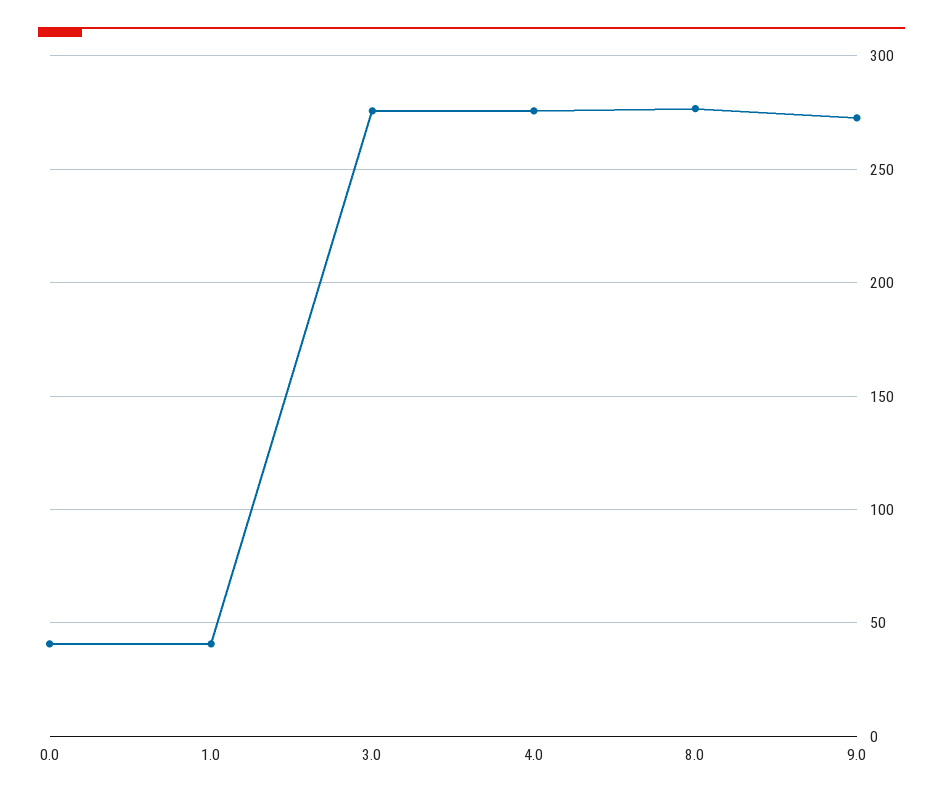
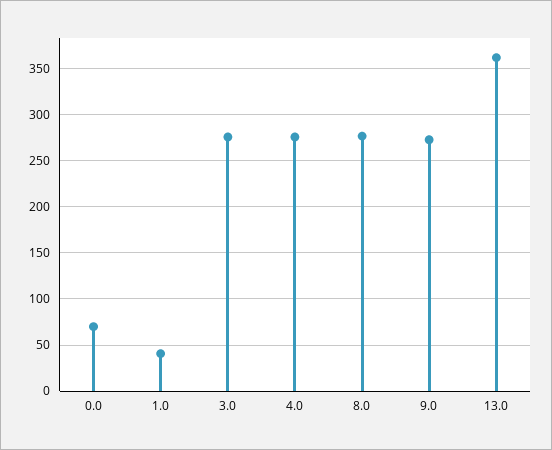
  {
-   "0.0": 40,
+   "0.0": 70,
    "1.0": 40,
    "3.0": 275,
    "4.0": 275,
    "8.0": 275,
-   "9.0": 275
+   "9.0": 275,
+   "13.0": 360
  }

